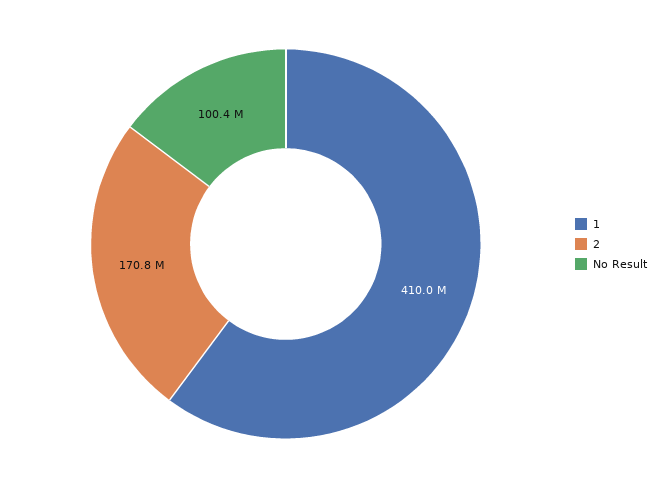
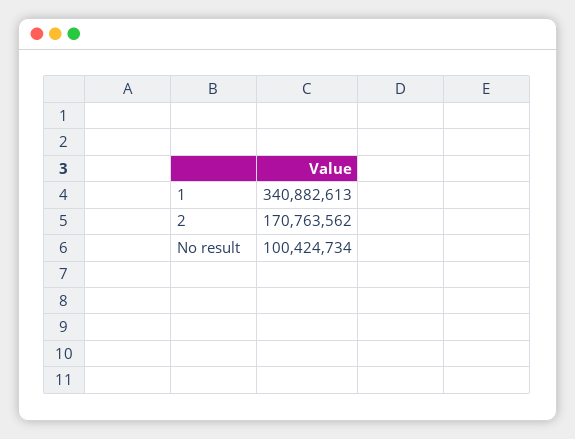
  {
-   "1": 410000000,
+   "1": 340882613,
    "2": 170763562,
    "No Result": 100424734
  }

